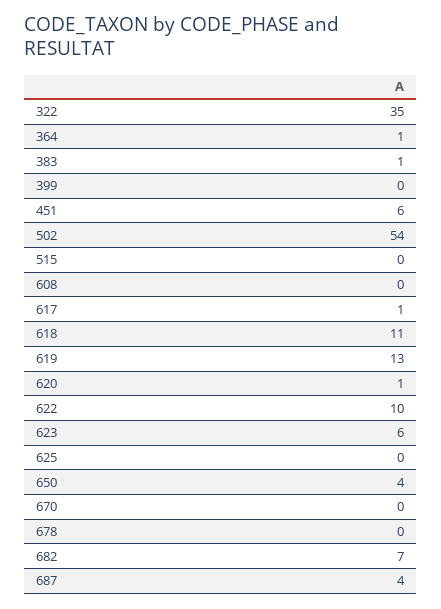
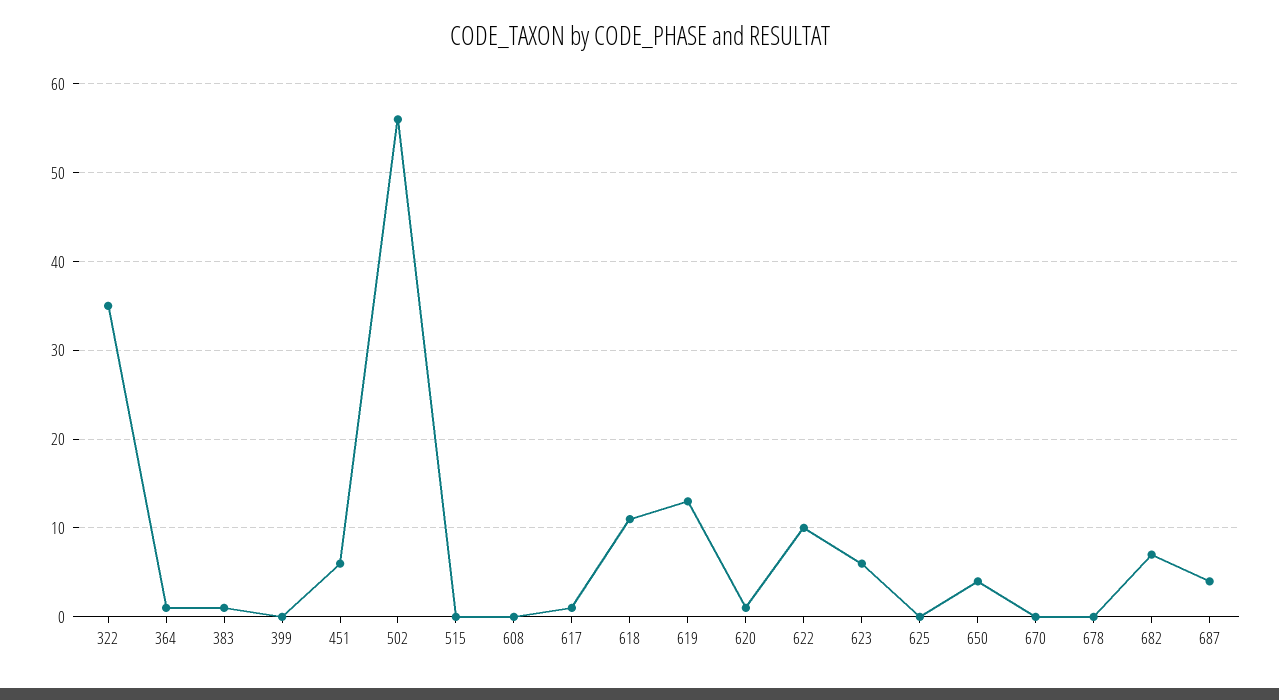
  {
    "322": 35,
    "364": 1,
    "383": 1,
    "399": 0,
    "451": 6,
-   "502": 54,
+   "502": 56,
    "515": 0,
    "608": 0,
    "617": 1,
    "618": 11,
    "619": 13,
    "620": 1,
    "622": 10,
    "623": 6,
    "625": 0,
    "650": 4,
    "670": 0,
    "678": 0,
    "682": 7,
    "687": 4
  }

